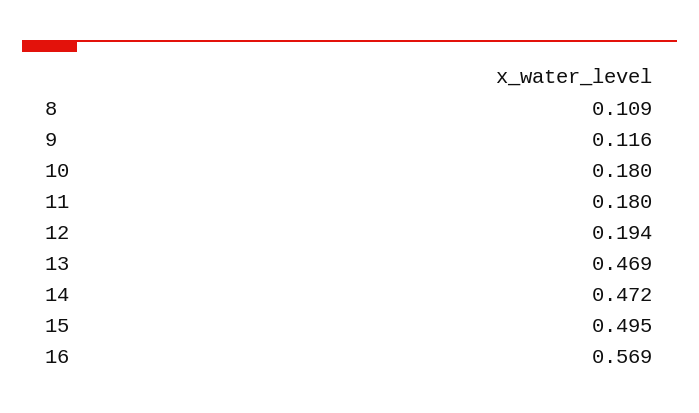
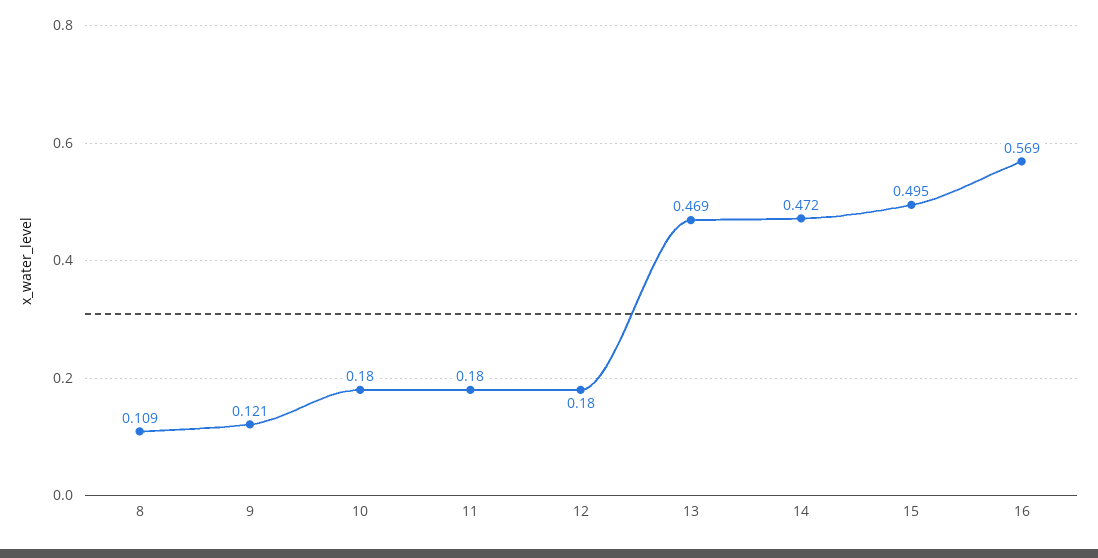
  {
    "8": 0.109,
-   "9": 0.116,
+   "9": 0.121,
    "10": 0.18,
    "11": 0.18,
-   "12": 0.194,
+   "12": 0.18,
    "13": 0.469,
    "14": 0.472,
    "15": 0.495,
    "16": 0.569
  }

